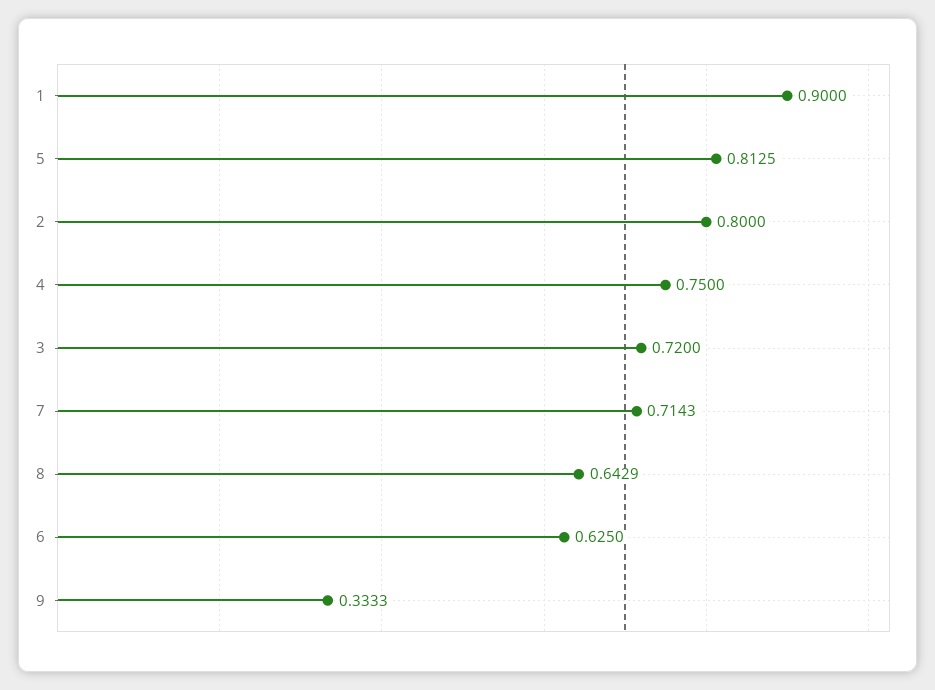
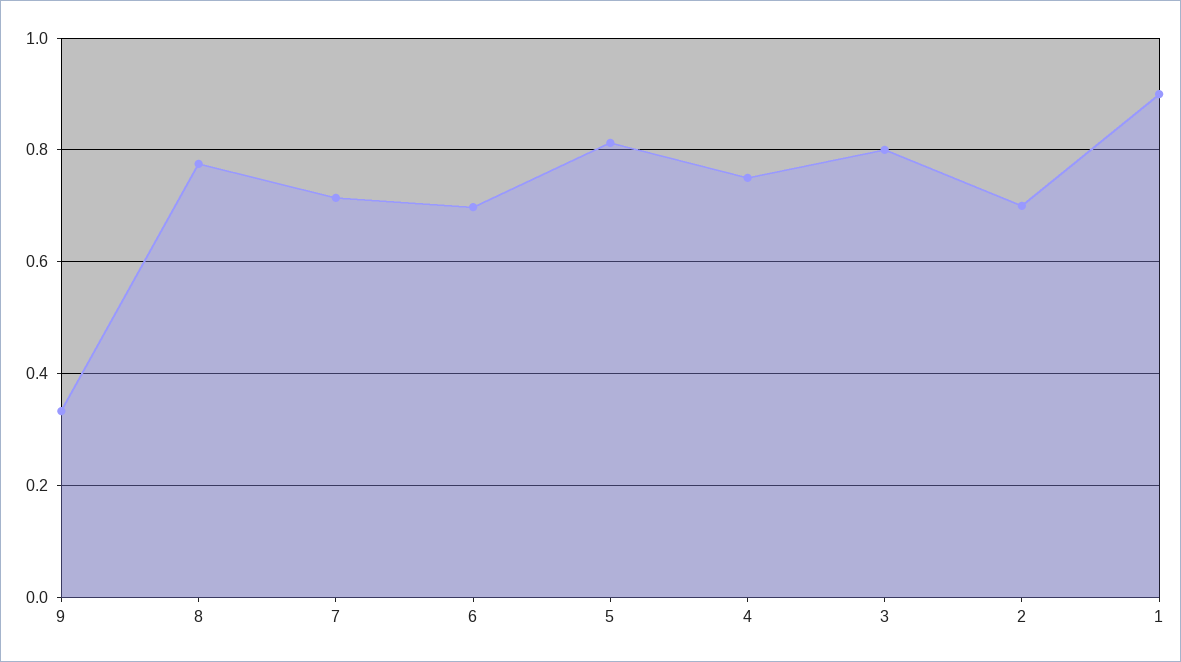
  {
    "1": 0.9,
    "5": 0.8125,
-   "2": 0.8,
+   "2": 0.7,
    "4": 0.75,
-   "3": 0.72,
+   "3": 0.8,
    "7": 0.7143,
-   "8": 0.6429,
+   "8": 0.78,
-   "6": 0.625,
+   "6": 0.7,
    "9": 0.3333
  }

